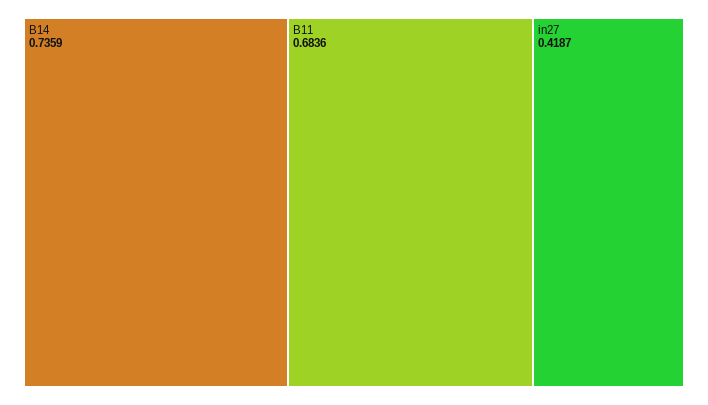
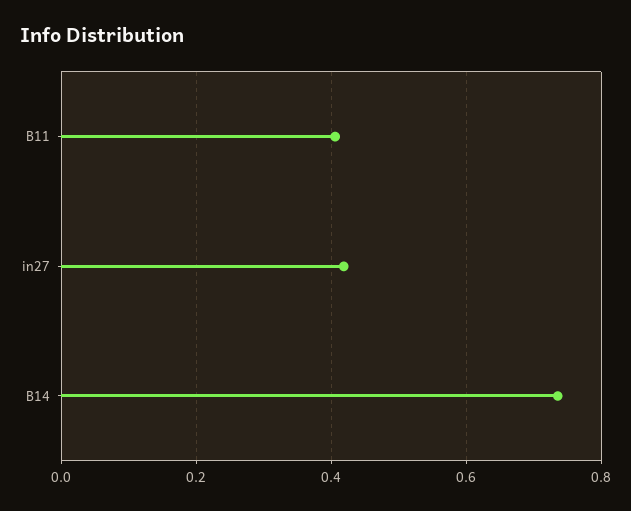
  {
    "B14": 0.7359,
-   "B11": 0.6836,
+   "B11": 0.4,
    "in27": 0.4187
  }

